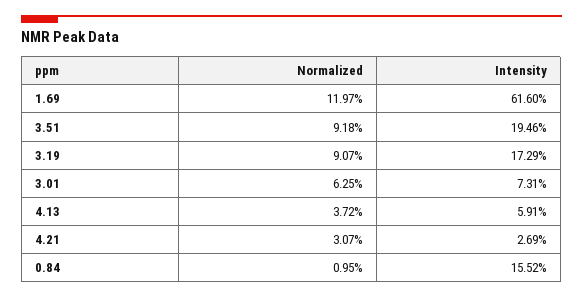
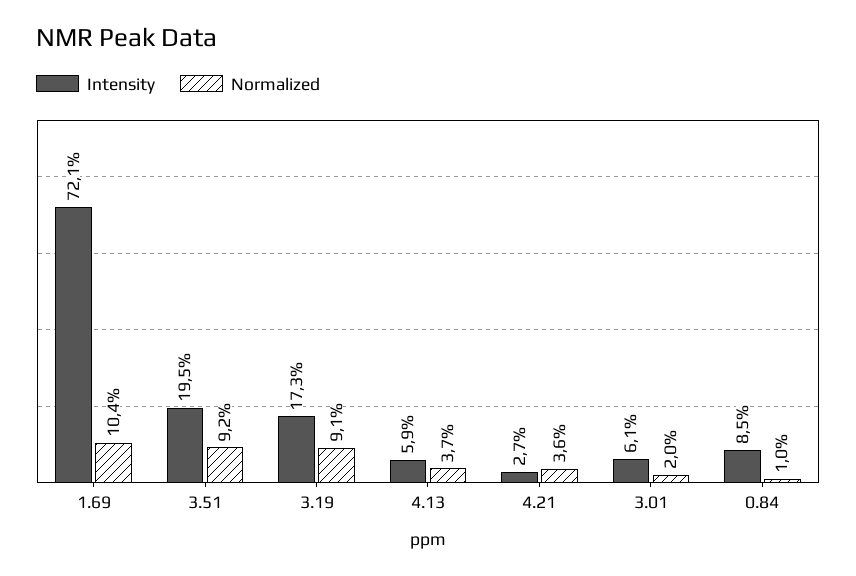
  {
    "Normalized": {
-     "1.69": 11.97,
+     "1.69": 10.4,
      "3.51": 9.18,
      "3.19": 9.07,
-     "3.01": 6.25,
+     "3.01": 2,
      "4.13": 3.72,
-     "4.21": 3.07,
+     "4.21": 3.6,
      "0.84": 0.95
    },
    "Intensity": {
-     "1.69": 61.6,
+     "1.69": 72.1,
      "3.51": 19.46,
      "3.19": 17.29,
-     "3.01": 7.31,
+     "3.01": 6.1,
      "4.13": 5.91,
      "4.21": 2.69,
-     "0.84": 15.52
+     "0.84": 8.5
    }
  }

